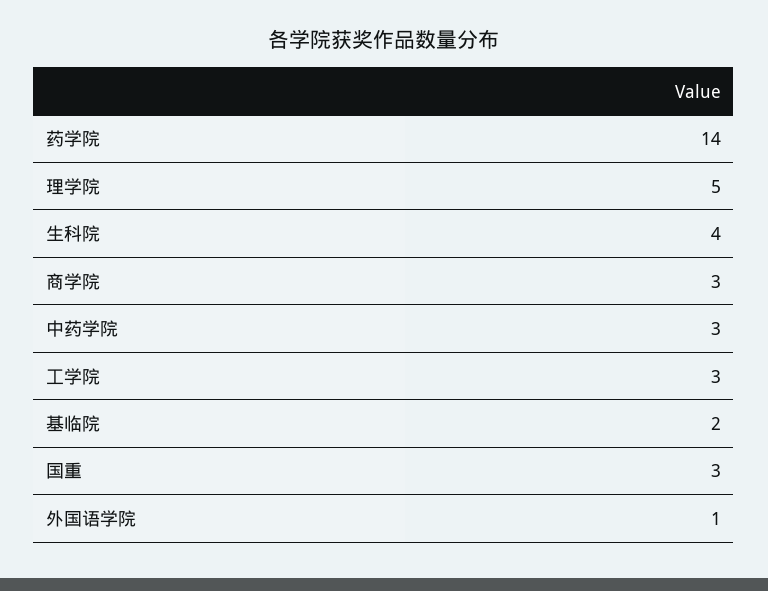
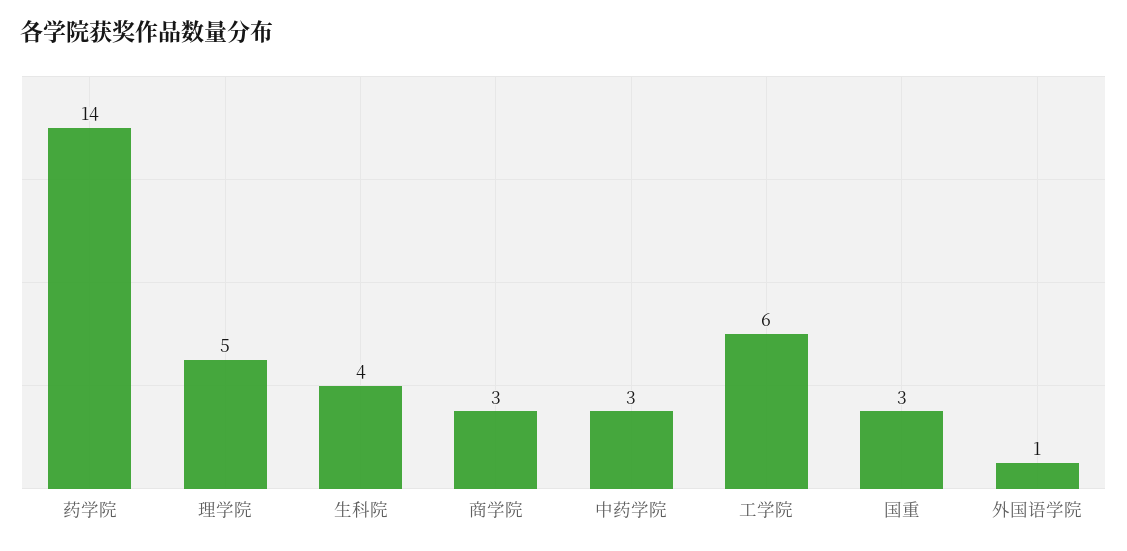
  {
    "药学院": 14,
    "理学院": 5,
    "生科院": 4,
    "商学院": 3,
    "中药学院": 3,
-   "工学院": 3,
+   "工学院": 6,
-   "基临院": 2,
    "国重": 3,
    "外国语学院": 1
  }

